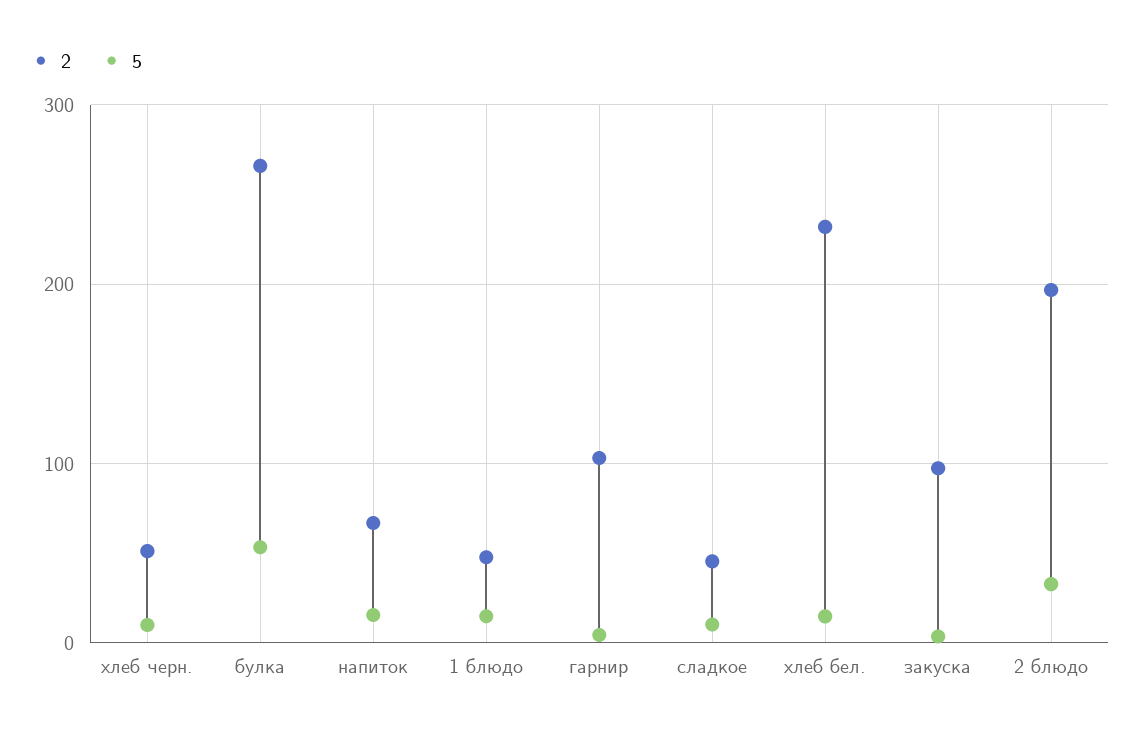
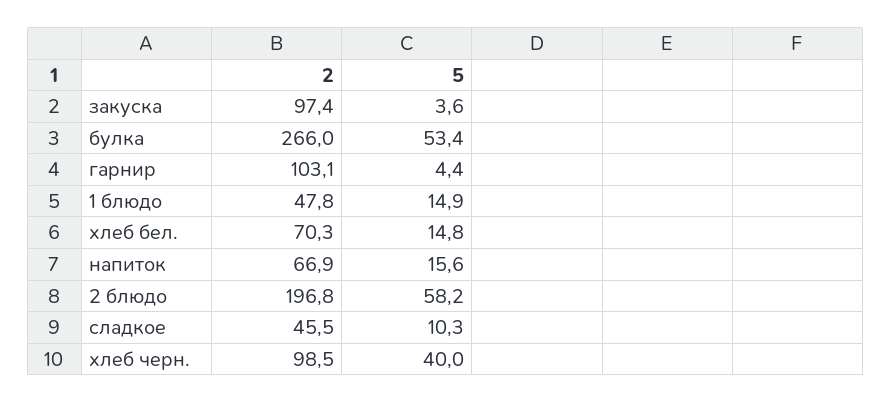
  {
    "2": {
-     "хлеб черн.": 50,
+     "хлеб черн.": 98.5,
      "булка": 266,
      "напиток": 66.9,
      "1 блюдо": 47.8,
      "гарнир": 103.1,
      "сладкое": 45.5,
-     "хлеб бел.": 230,
+     "хлеб бел.": 70.3,
      "закуска": 97.4,
      "2 блюдо": 196.8
    },
    "5": {
-     "хлеб черн.": 10,
+     "хлеб черн.": 40,
      "булка": 53.4,
      "напиток": 15.6,
      "1 блюдо": 14.9,
      "гарнир": 4.4,
      "сладкое": 10.3,
      "хлеб бел.": 14.8,
      "закуска": 3.6,
-     "2 блюдо": 30
+     "2 блюдо": 58.2
    }
  }

